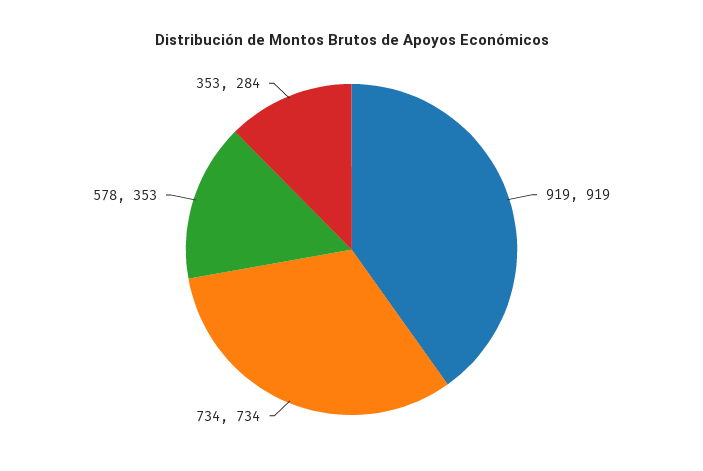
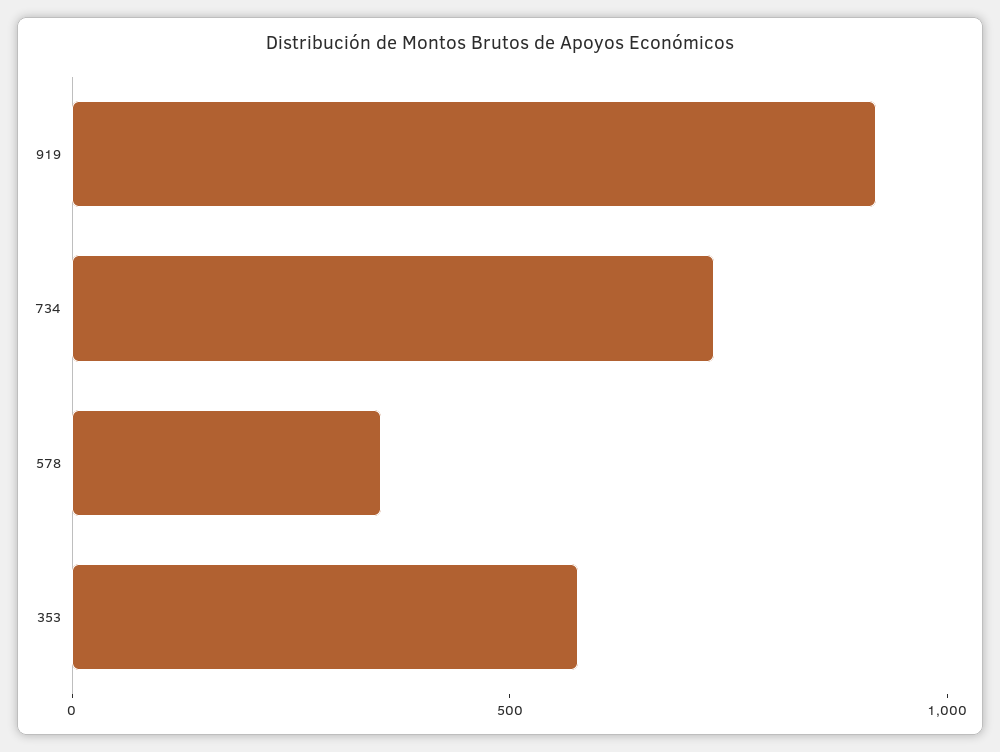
  {
    "919": 919,
    "734": 734,
    "578": 353,
-   "353": 284
+   "353": 600
  }

